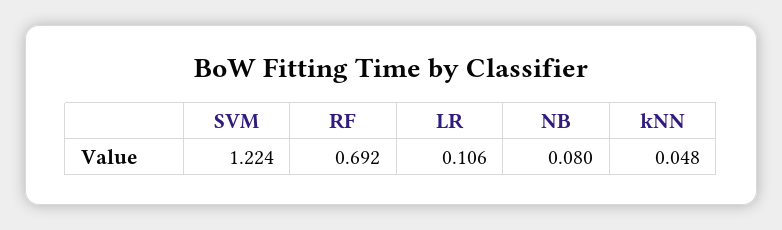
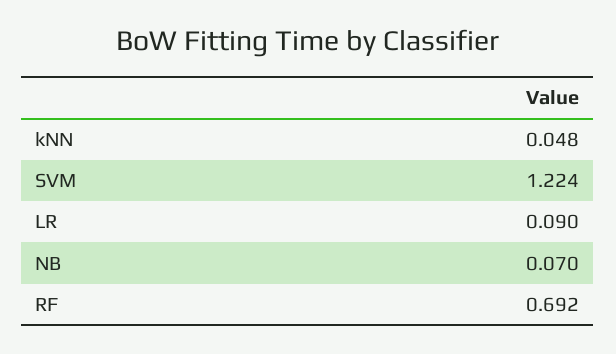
  {
    "SVM": 1.224,
    "RF": 0.692,
-   "LR": 0.106,
+   "LR": 0.09,
-   "NB": 0.08,
+   "NB": 0.07,
    "kNN": 0.048
  }

